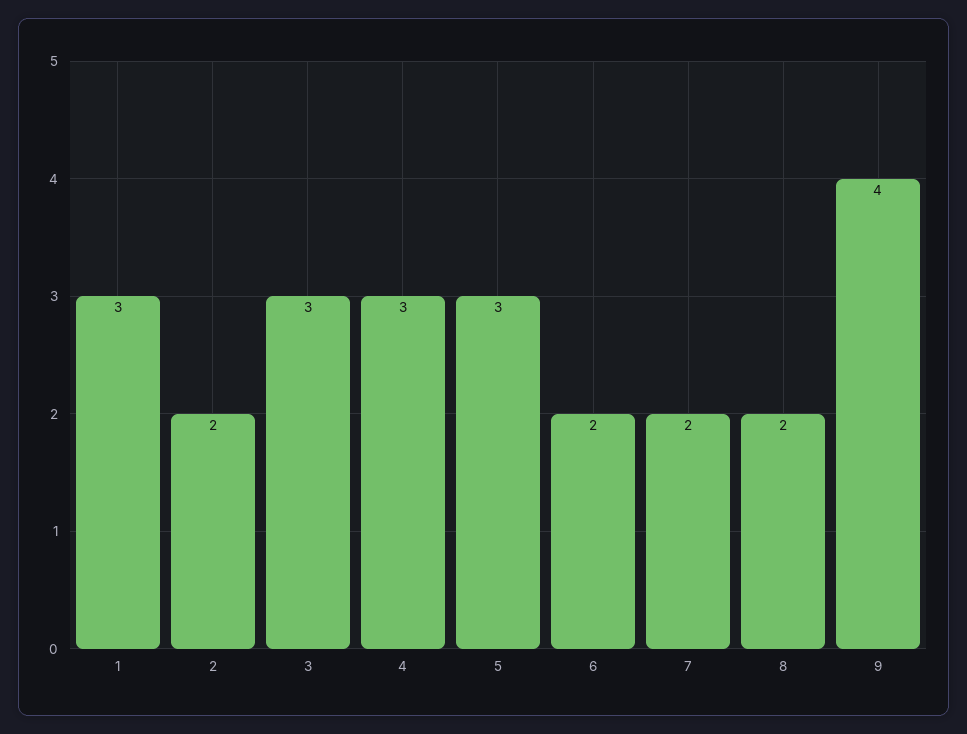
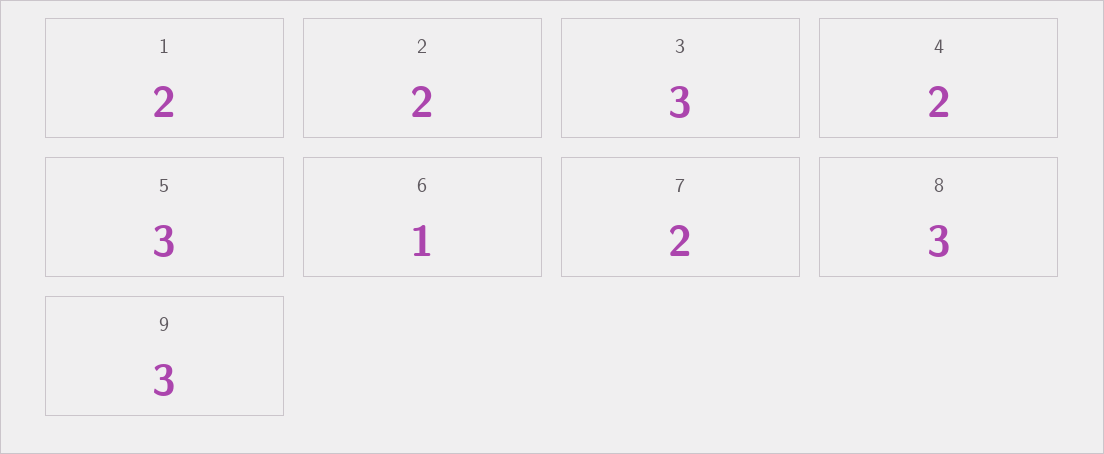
  {
-   "1": 3,
+   "1": 2,
    "2": 2,
    "3": 3,
-   "4": 3,
+   "4": 2,
    "5": 3,
-   "6": 2,
+   "6": 1,
    "7": 2,
-   "8": 2,
+   "8": 3,
-   "9": 4
+   "9": 3
  }

